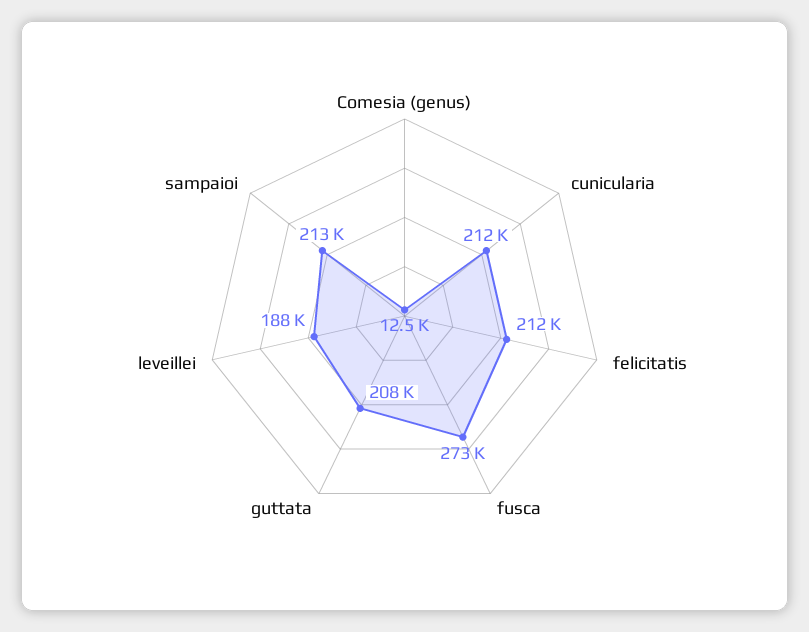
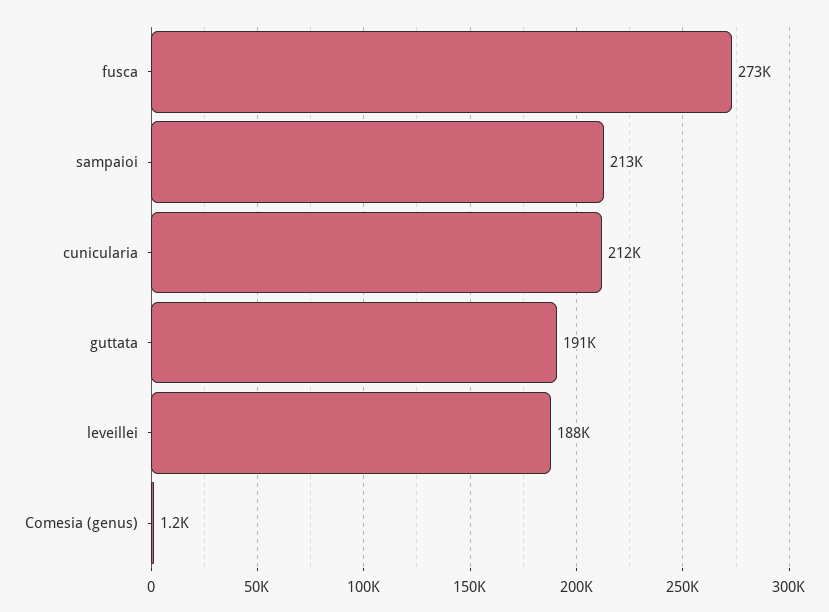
  {
-   "Comesia (genus)": 12500,
+   "Comesia (genus)": 1200,
    "cunicularia": 212000,
-   "felicitatis": 212000,
    "fusca": 273000,
-   "guttata": 208000,
+   "guttata": 191000,
    "leveillei": 188000,
    "sampaioi": 213000
  }

